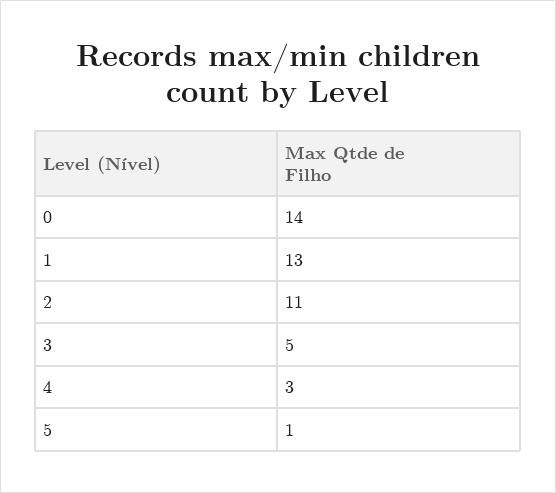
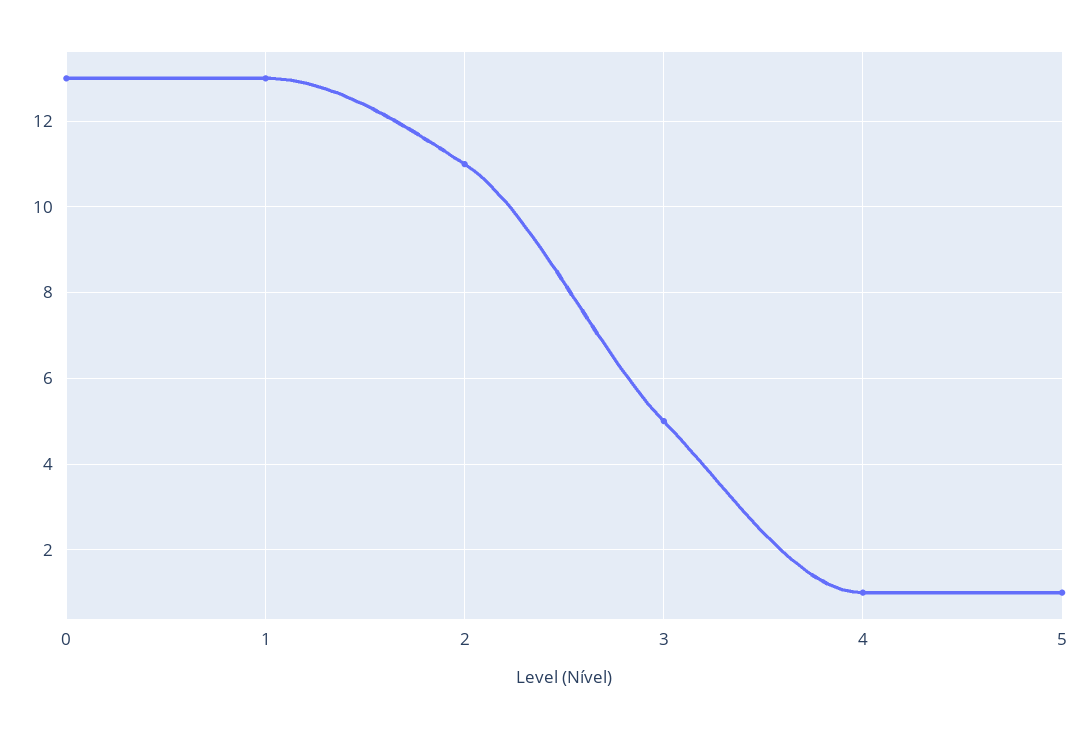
  {
-   "0": 14,
+   "0": 13,
    "1": 13,
    "2": 11,
    "3": 5,
-   "4": 3,
+   "4": 1,
    "5": 1
  }

